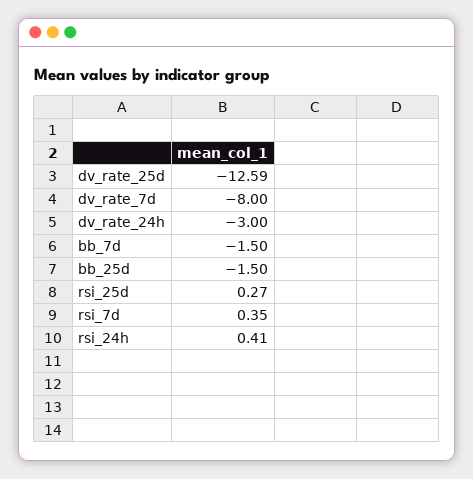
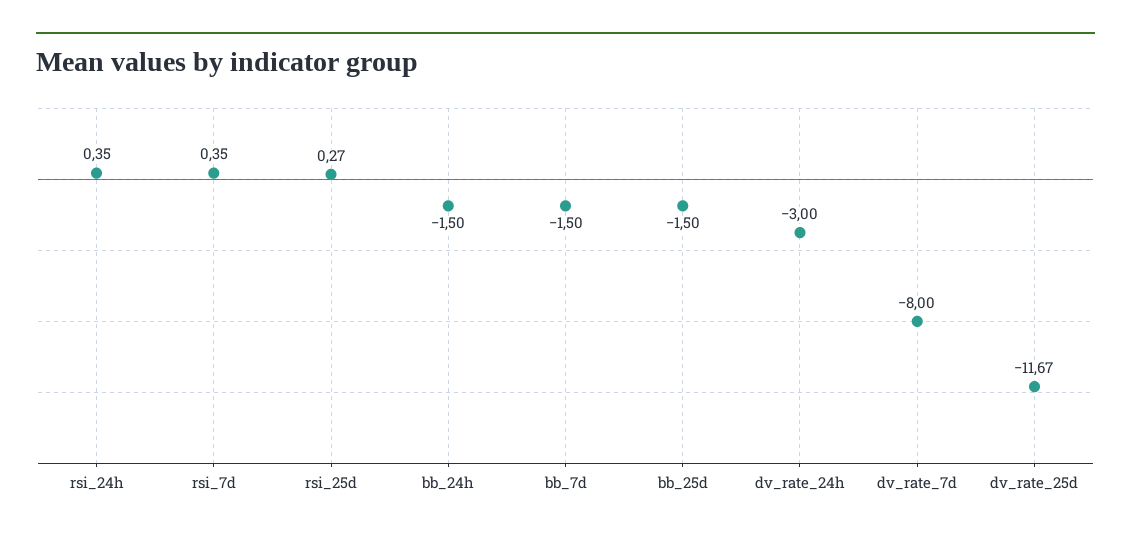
  {
-   "dv_rate_25d": -12.59,
+   "dv_rate_25d": -11.67,
    "dv_rate_7d": -8,
    "dv_rate_24h": -3,
    "bb_7d": -1.5,
    "bb_25d": -1.5,
    "rsi_25d": 0.27,
    "rsi_7d": 0.35,
-   "rsi_24h": 0.41
+   "rsi_24h": 0.35,
+   "bb_24h": -1.5
  }

